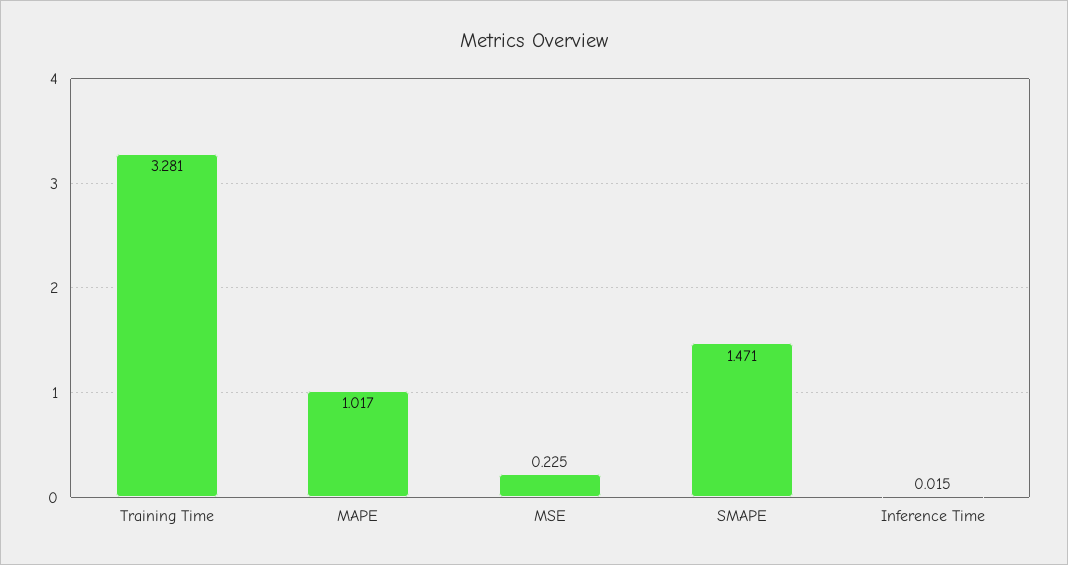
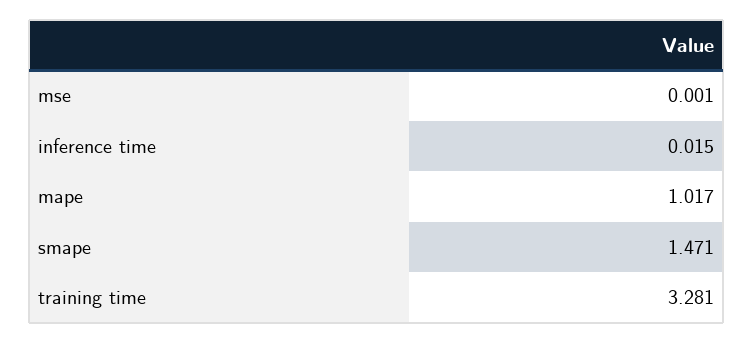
  {
    "Training Time": 3.281,
    "MAPE": 1.017,
-   "MSE": 0.225,
+   "MSE": 0.001,
    "SMAPE": 1.471,
    "Inference Time": 0.015
  }

